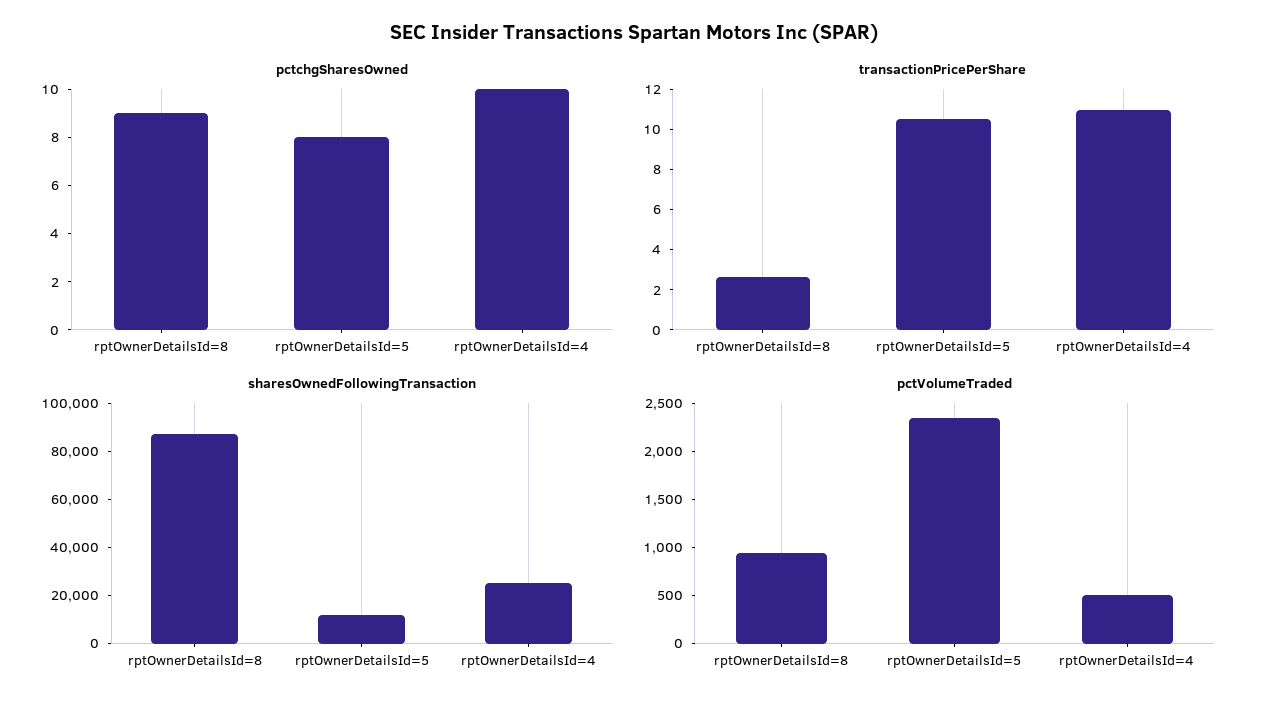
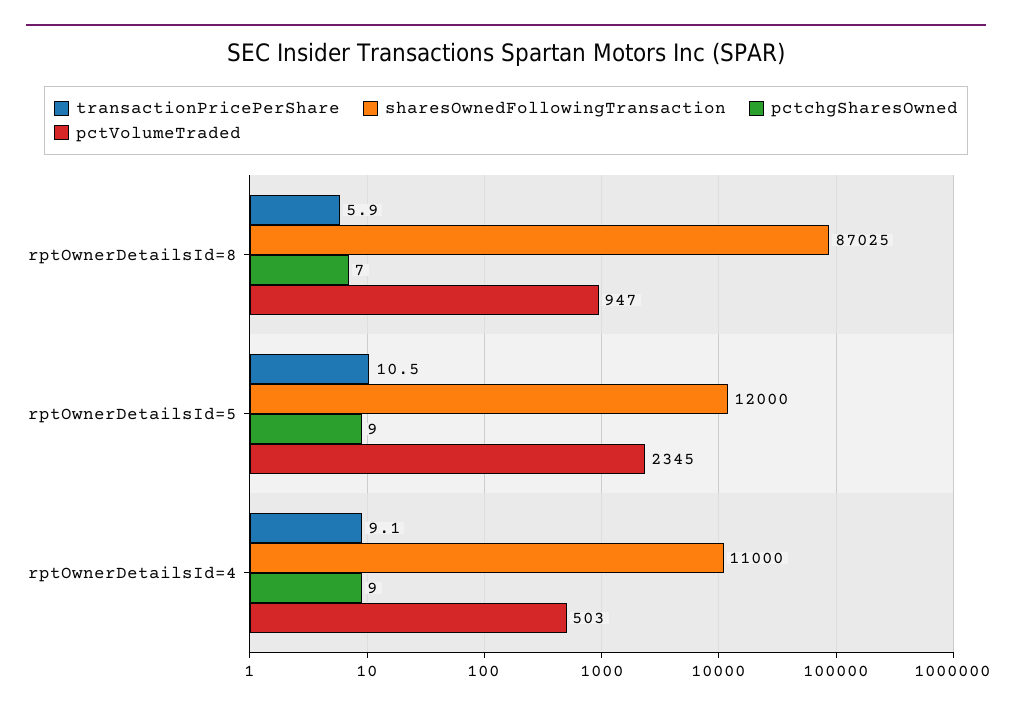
  {
    "pctchgSharesOwned": {
-     "rptOwnerDetailsId=8": 9,
+     "rptOwnerDetailsId=8": 7,
-     "rptOwnerDetailsId=5": 8,
+     "rptOwnerDetailsId=5": 9,
-     "rptOwnerDetailsId=4": 10
+     "rptOwnerDetailsId=4": 9
    },
    "transactionPricePerShare": {
-     "rptOwnerDetailsId=8": 2.5,
+     "rptOwnerDetailsId=8": 5.9,
      "rptOwnerDetailsId=5": 10.5,
-     "rptOwnerDetailsId=4": 11
+     "rptOwnerDetailsId=4": 9.1
    },
    "sharesOwnedFollowingTransaction": {
      "rptOwnerDetailsId=8": 87025,
      "rptOwnerDetailsId=5": 12000,
-     "rptOwnerDetailsId=4": 25000
+     "rptOwnerDetailsId=4": 11000
    },
    "pctVolumeTraded": {
      "rptOwnerDetailsId=8": 947,
      "rptOwnerDetailsId=5": 2345,
      "rptOwnerDetailsId=4": 503
    }
  }

